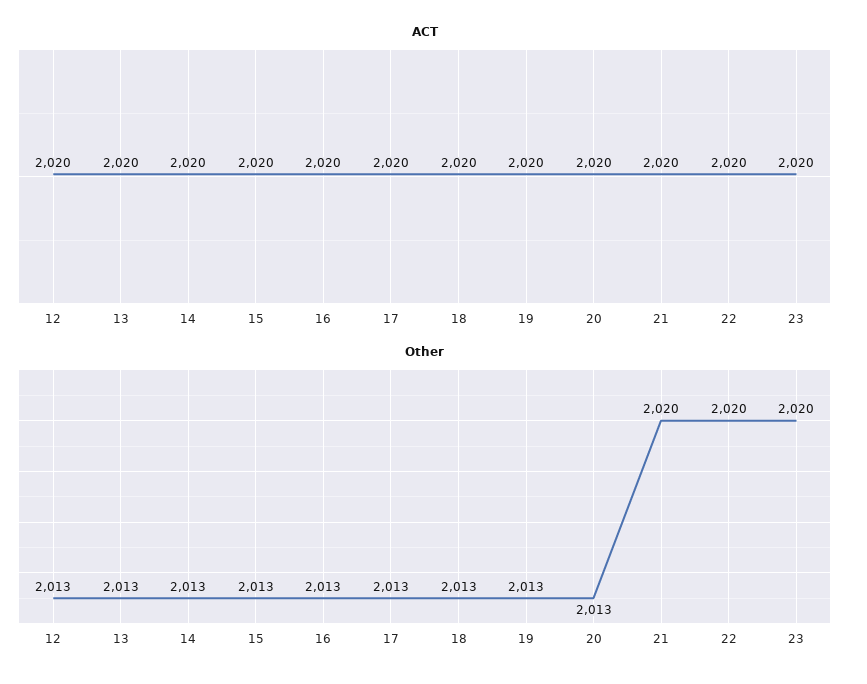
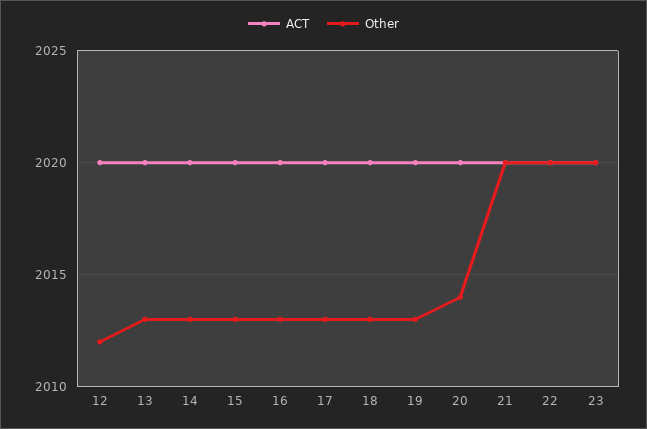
  {
    "ACT": {
      "12": 2020,
      "13": 2020,
      "14": 2020,
      "15": 2020,
      "16": 2020,
      "17": 2020,
      "18": 2020,
      "19": 2020,
      "20": 2020,
      "21": 2020,
      "22": 2020,
      "23": 2020
    },
    "Other": {
-     "12": 2013,
+     "12": 2012,
      "13": 2013,
      "14": 2013,
      "15": 2013,
      "16": 2013,
      "17": 2013,
      "18": 2013,
      "19": 2013,
-     "20": 2013,
+     "20": 2014,
      "21": 2020,
      "22": 2020,
      "23": 2020
    }
  }

